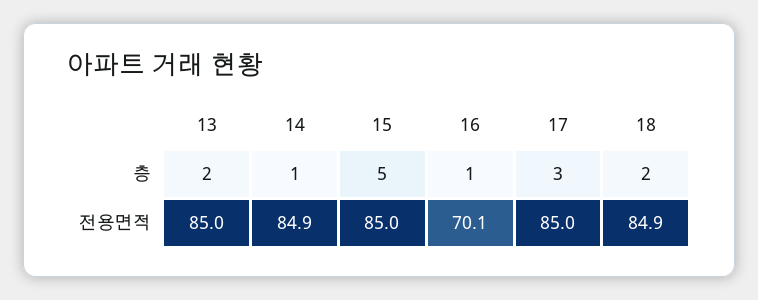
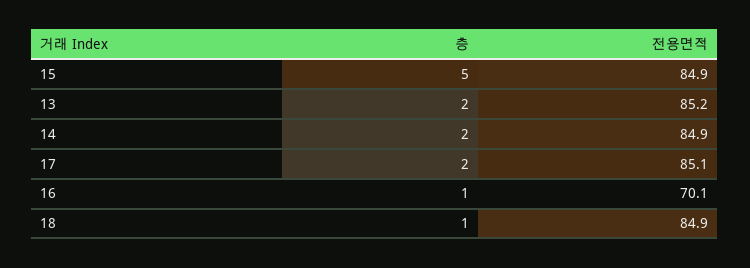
  {
    "13": {
      "층": 2,
-     "전용면적": 85
+     "전용면적": 85.2
    },
    "14": {
-     "층": 1,
+     "층": 2,
      "전용면적": 84.9
    },
    "15": {
      "층": 5,
-     "전용면적": 85
+     "전용면적": 84.9
    },
    "16": {
      "층": 1,
      "전용면적": 70.1
    },
    "17": {
-     "층": 3,
+     "층": 2,
-     "전용면적": 85
+     "전용면적": 85.1
    },
    "18": {
-     "층": 2,
+     "층": 1,
      "전용면적": 84.9
    }
  }

